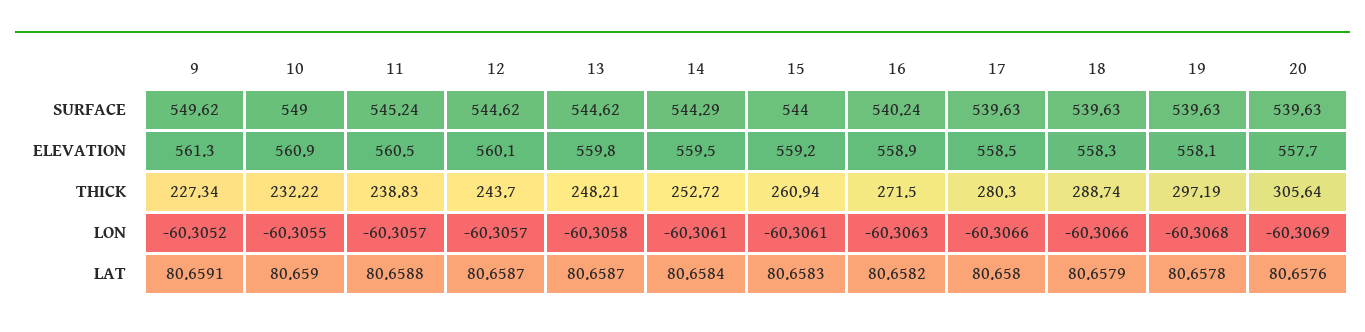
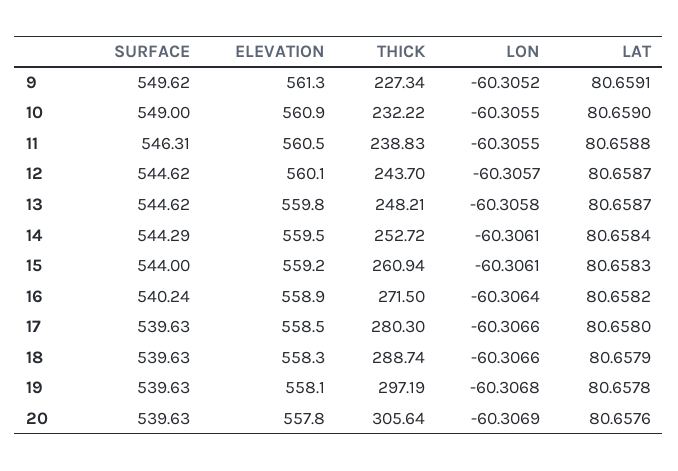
  {
    "9": {
      "SURFACE": 549.62,
      "ELEVATION": 561.3,
      "THICK": 227.34,
      "LON": -60.3052,
      "LAT": 80.6591
    },
    "10": {
      "SURFACE": 549,
      "ELEVATION": 560.9,
      "THICK": 232.22,
      "LON": -60.3055,
      "LAT": 80.659
    },
    "11": {
-     "SURFACE": 545.24,
+     "SURFACE": 546.31,
      "ELEVATION": 560.5,
      "THICK": 238.83,
-     "LON": -60.3057,
+     "LON": -60.3055,
      "LAT": 80.6588
    },
    "12": {
      "SURFACE": 544.62,
      "ELEVATION": 560.1,
      "THICK": 243.7,
      "LON": -60.3057,
      "LAT": 80.6587
    },
    "13": {
      "SURFACE": 544.62,
      "ELEVATION": 559.8,
      "THICK": 248.21,
      "LON": -60.3058,
      "LAT": 80.6587
    },
    "14": {
      "SURFACE": 544.29,
      "ELEVATION": 559.5,
      "THICK": 252.72,
      "LON": -60.3061,
      "LAT": 80.6584
    },
    "15": {
      "SURFACE": 544,
      "ELEVATION": 559.2,
      "THICK": 260.94,
      "LON": -60.3061,
      "LAT": 80.6583
    },
    "16": {
      "SURFACE": 540.24,
      "ELEVATION": 558.9,
      "THICK": 271.5,
-     "LON": -60.3063,
+     "LON": -60.3064,
      "LAT": 80.6582
    },
    "17": {
      "SURFACE": 539.63,
      "ELEVATION": 558.5,
      "THICK": 280.3,
      "LON": -60.3066,
      "LAT": 80.658
    },
    "18": {
      "SURFACE": 539.63,
      "ELEVATION": 558.3,
      "THICK": 288.74,
      "LON": -60.3066,
      "LAT": 80.6579
    },
    "19": {
      "SURFACE": 539.63,
      "ELEVATION": 558.1,
      "THICK": 297.19,
      "LON": -60.3068,
      "LAT": 80.6578
    },
    "20": {
      "SURFACE": 539.63,
-     "ELEVATION": 557.7,
+     "ELEVATION": 557.8,
      "THICK": 305.64,
      "LON": -60.3069,
      "LAT": 80.6576
    }
  }

